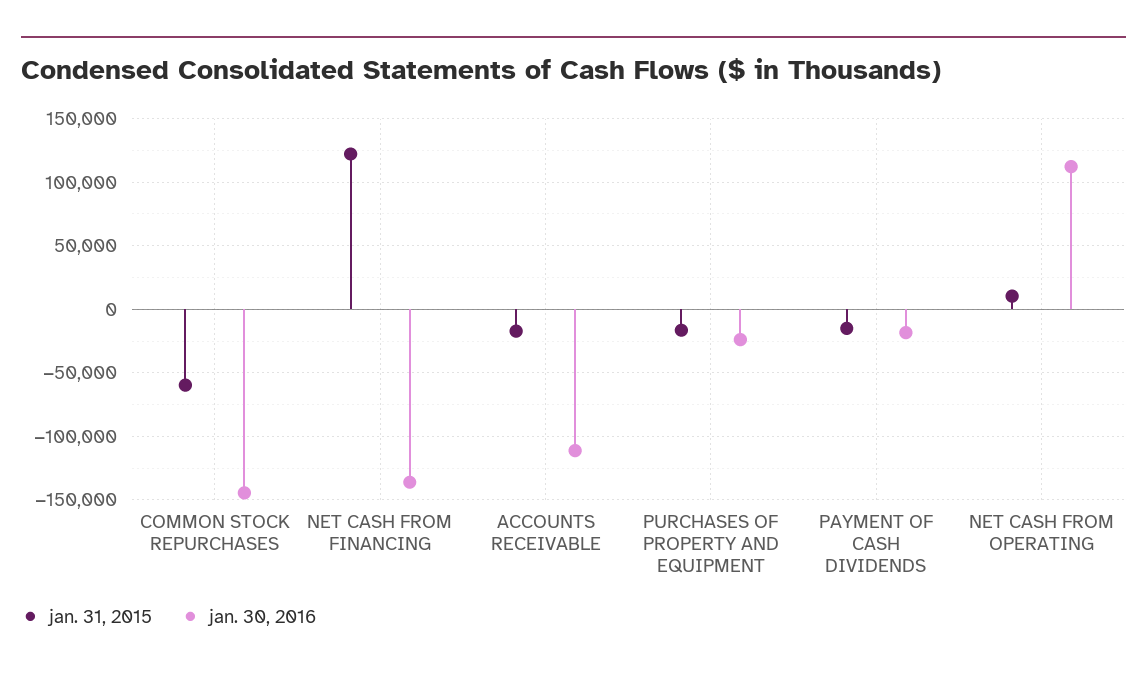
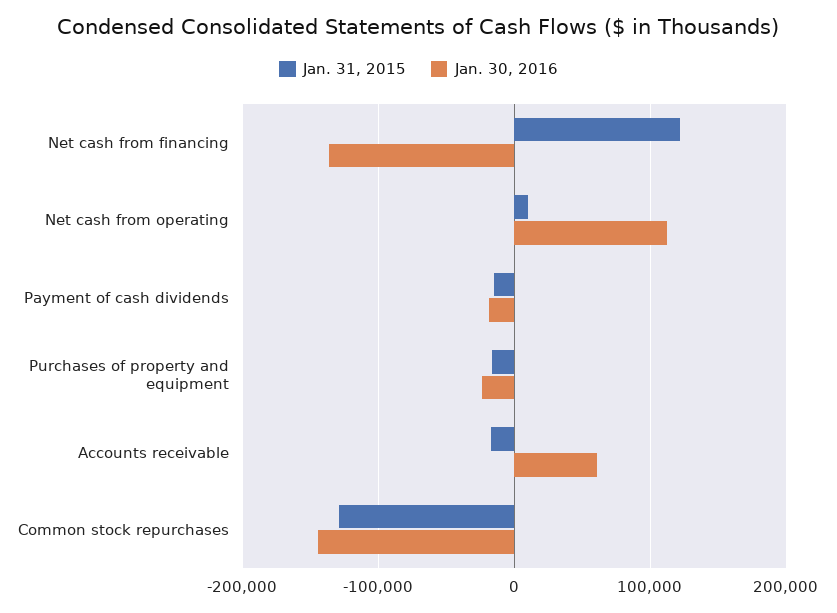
  {
    "jan. 31, 2015": {
-     "COMMON STOCK REPURCHASES": -60000,
+     "COMMON STOCK REPURCHASES": -130000,
      "NET CASH FROM FINANCING": 120000,
      "ACCOUNTS RECEIVABLE": -15000,
      "PURCHASES OF PROPERTY AND EQUIPMENT": -15000,
      "PAYMENT OF CASH DIVIDENDS": -15000,
      "NET CASH FROM OPERATING": 10000
    },
    "jan. 30, 2016": {
      "COMMON STOCK REPURCHASES": -145000,
      "NET CASH FROM FINANCING": -135000,
-     "ACCOUNTS RECEIVABLE": -110000,
+     "ACCOUNTS RECEIVABLE": 60000,
      "PURCHASES OF PROPERTY AND EQUIPMENT": -25000,
      "PAYMENT OF CASH DIVIDENDS": -20000,
      "NET CASH FROM OPERATING": 110000
    }
  }

